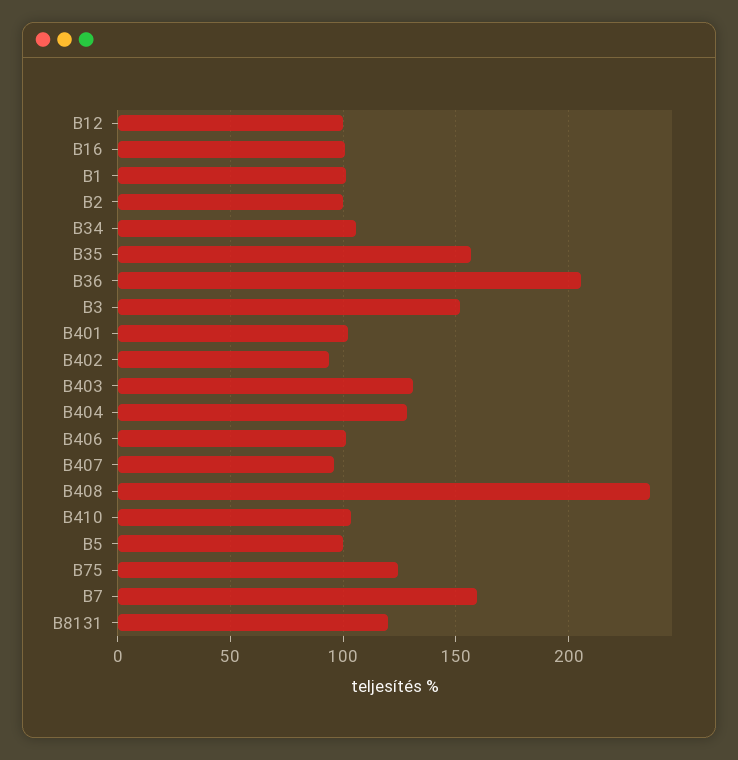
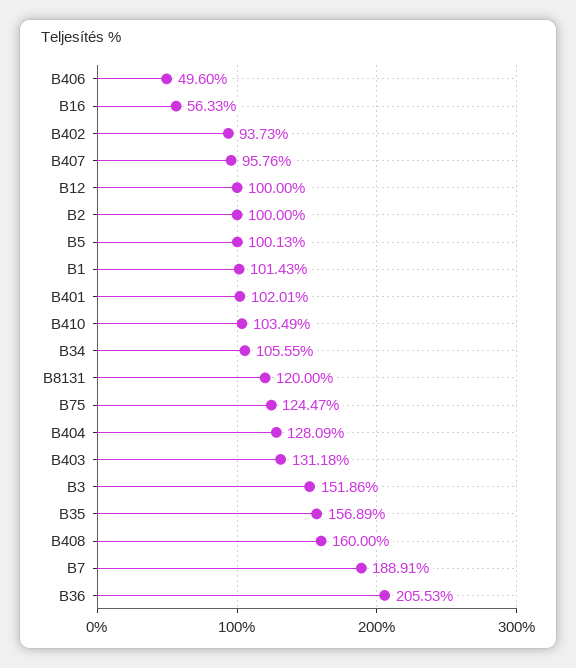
  {
    "B12": 100,
-   "B16": 100,
+   "B16": 56.33,
    "B1": 101.43,
    "B2": 100,
    "B34": 105.55,
    "B35": 156.89,
    "B36": 205.53,
    "B3": 151.86,
    "B401": 102.01,
    "B402": 93.73,
    "B403": 131.18,
    "B404": 128.09,
-   "B406": 100,
+   "B406": 49.6,
    "B407": 95.76,
-   "B408": 235,
+   "B408": 160,
    "B410": 103.49,
    "B5": 100.13,
    "B75": 124.47,
-   "B7": 160,
+   "B7": 188.91,
    "B8131": 120
  }

